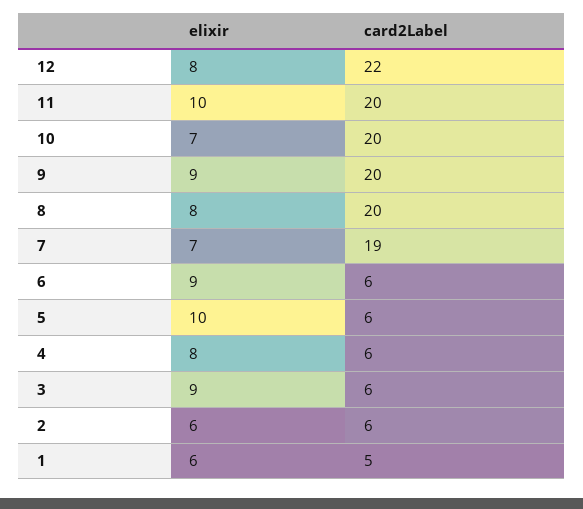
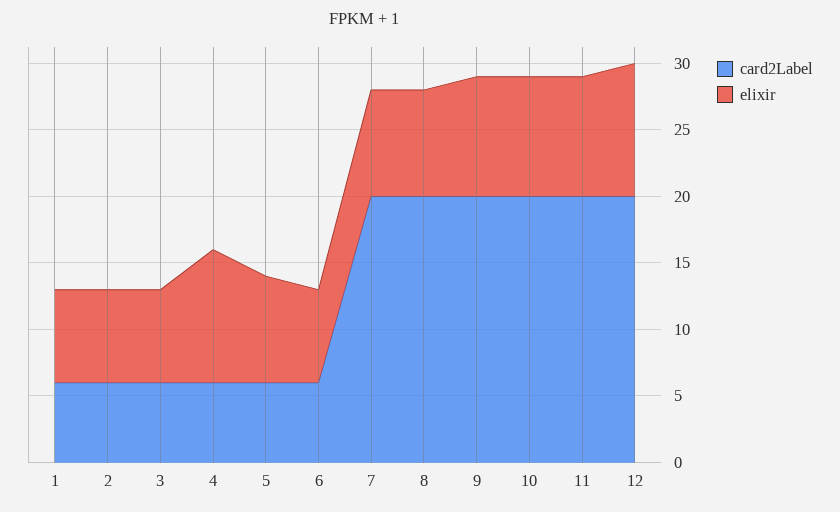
  {
    "elixir": {
-     "12": 8,
+     "12": 10,
-     "11": 10,
+     "11": 9,
-     "10": 7,
+     "10": 9,
      "9": 9,
      "8": 8,
-     "7": 7,
+     "7": 8,
-     "6": 9,
+     "6": 7,
-     "5": 10,
+     "5": 8,
-     "4": 8,
+     "4": 10,
-     "3": 9,
+     "3": 7,
-     "2": 6,
+     "2": 7,
-     "1": 6
+     "1": 7
    },
    "card2Label": {
-     "12": 22,
+     "12": 20,
      "11": 20,
      "10": 20,
      "9": 20,
      "8": 20,
-     "7": 19,
+     "7": 20,
      "6": 6,
      "5": 6,
      "4": 6,
      "3": 6,
      "2": 6,
-     "1": 5
+     "1": 6
    }
  }

